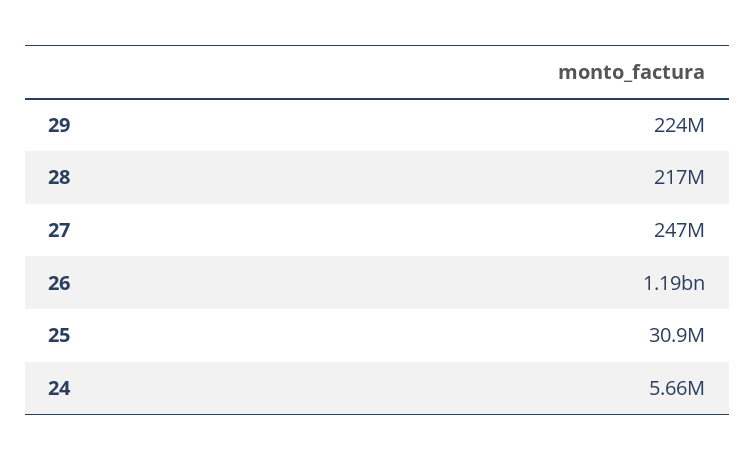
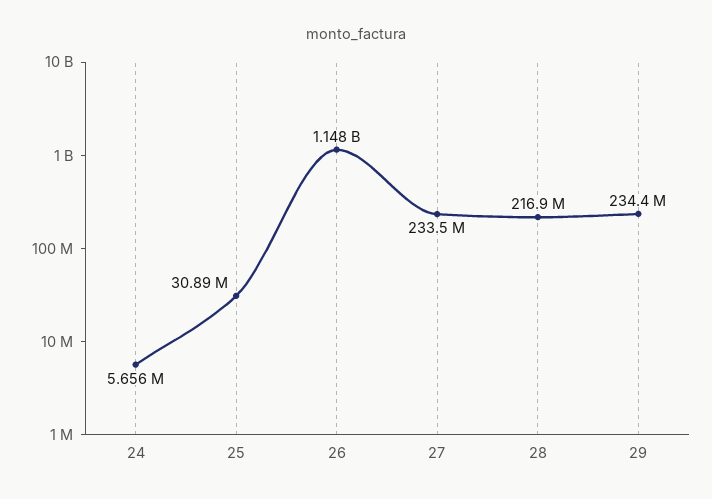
  {
-   "29": 224000000,
+   "29": 234400000,
    "28": 216900000,
-   "27": 247000000,
+   "27": 233500000,
-   "26": 1190000000,
+   "26": 1148000000,
    "25": 30890000,
    "24": 5656000
  }

